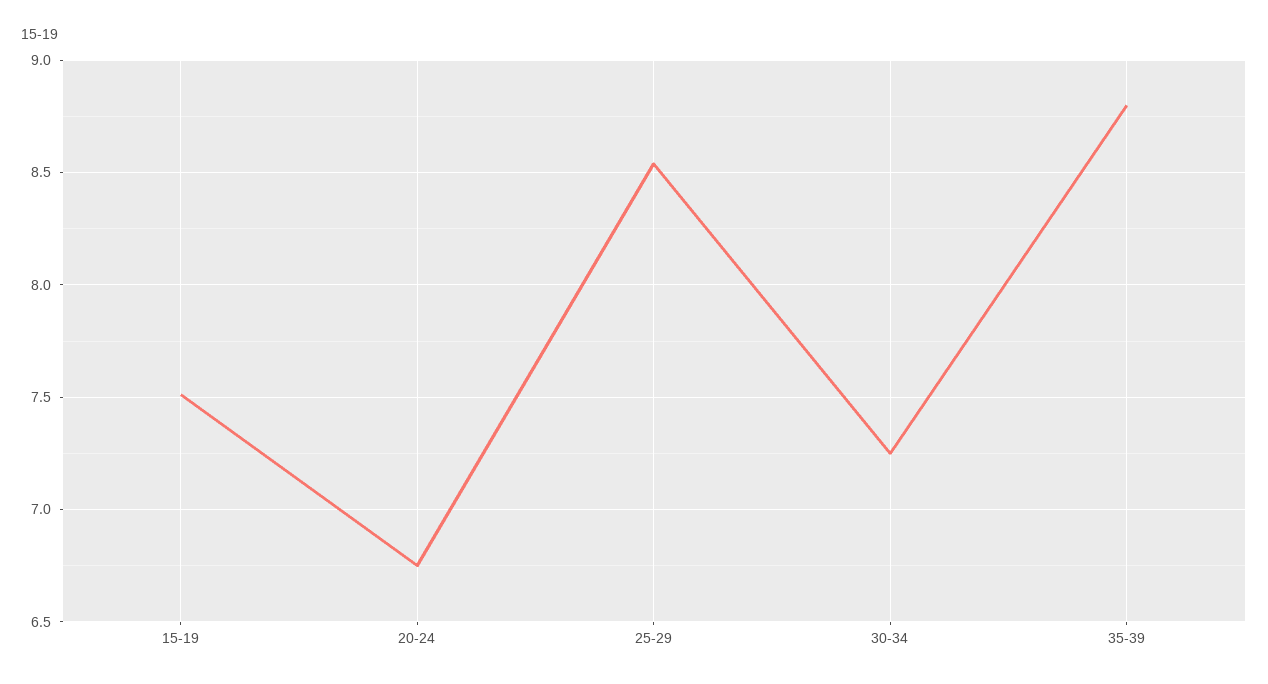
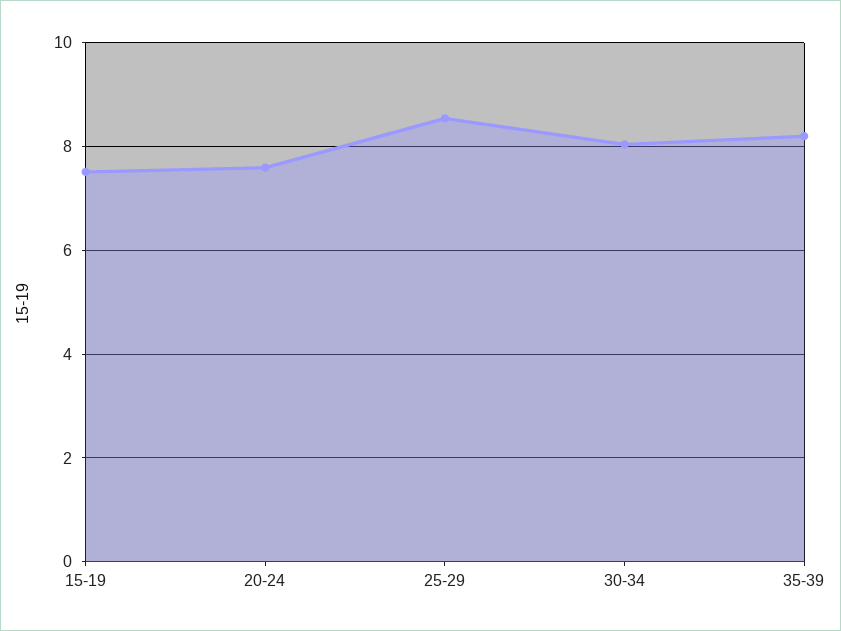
  {
    "15-19": 7.5,
-   "20-24": 6.75,
+   "20-24": 7.6,
    "25-29": 8.55,
-   "30-34": 7.25,
+   "30-34": 8,
-   "35-39": 8.8
+   "35-39": 8.2
  }

